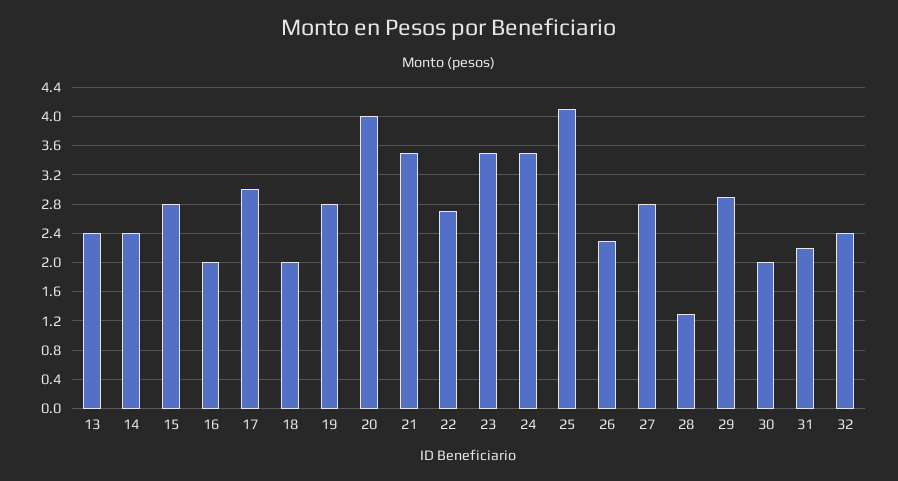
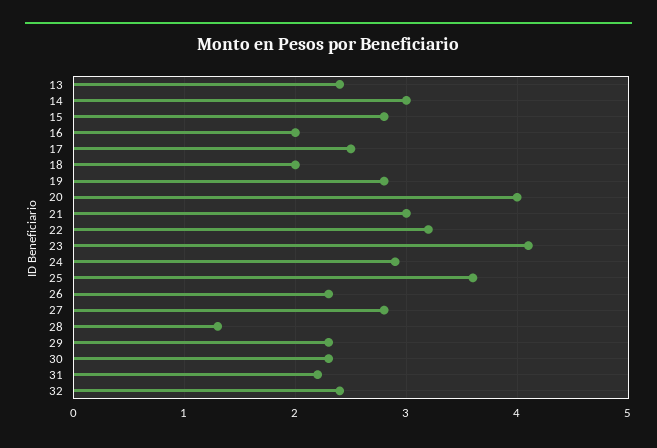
  {
    "13": 2.4,
-   "14": 2.4,
+   "14": 3,
    "15": 2.8,
    "16": 2,
-   "17": 3,
+   "17": 2.5,
    "18": 2,
    "19": 2.8,
    "20": 4,
-   "21": 3.5,
+   "21": 3,
-   "22": 2.7,
+   "22": 3.2,
-   "23": 3.5,
+   "23": 4.1,
-   "24": 3.5,
+   "24": 2.9,
-   "25": 4.1,
+   "25": 3.6,
    "26": 2.3,
    "27": 2.8,
    "28": 1.3,
-   "29": 2.9,
+   "29": 2.3,
-   "30": 2,
+   "30": 2.3,
    "31": 2.2,
    "32": 2.4
  }

